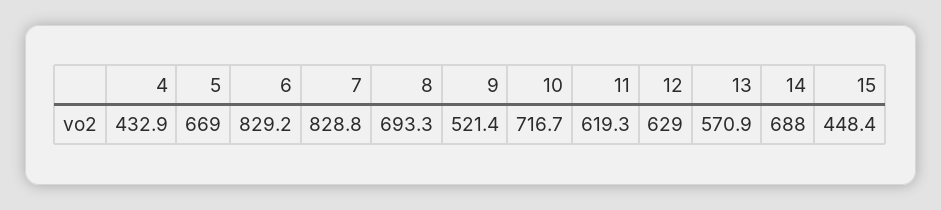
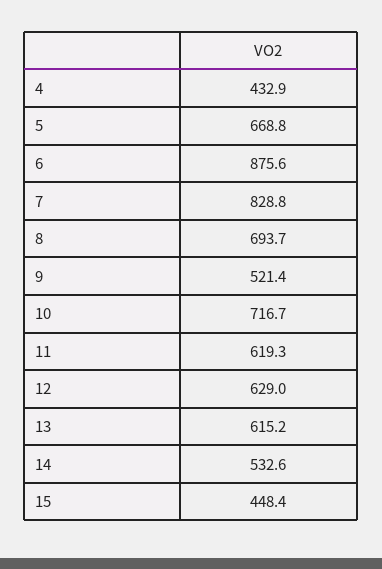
  {
    "4": 432.9,
-   "5": 669,
+   "5": 668.8,
-   "6": 829.2,
+   "6": 875.6,
    "7": 828.8,
-   "8": 693.3,
+   "8": 693.7,
    "9": 521.4,
    "10": 716.7,
    "11": 619.3,
    "12": 629,
-   "13": 570.9,
+   "13": 615.2,
-   "14": 688,
+   "14": 532.6,
    "15": 448.4
  }

